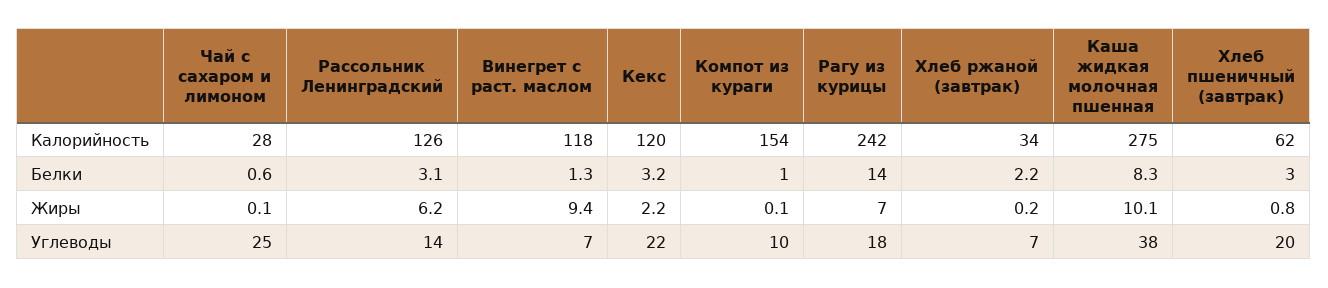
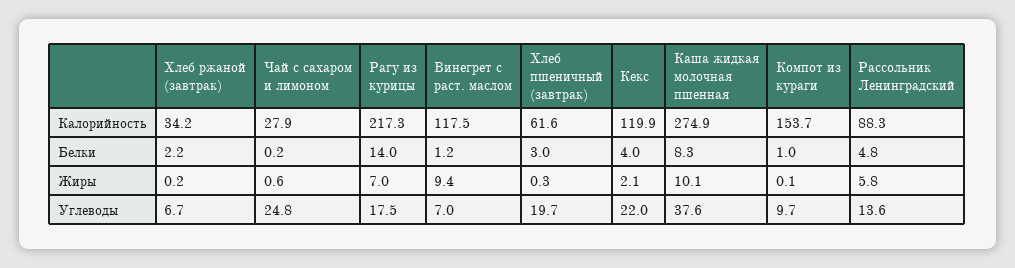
  {
    "Чай с сахаром и лимоном": {
      "Калорийность": 27.9,
-     "Белки": 0.6,
+     "Белки": 0.2,
-     "Жиры": 0.1,
+     "Жиры": 0.6,
      "Углеводы": 24.8
    },
    "Рассольник Ленинградский": {
-     "Калорийность": 126,
+     "Калорийность": 88.3,
-     "Белки": 3.1,
+     "Белки": 4.8,
-     "Жиры": 6.2,
+     "Жиры": 5.8,
      "Углеводы": 13.6
    },
    "Винегрет с раст. маслом": {
      "Калорийность": 117.5,
-     "Белки": 1.3,
+     "Белки": 1.2,
      "Жиры": 9.4,
      "Углеводы": 7
    },
    "Кекс": {
      "Калорийность": 119.9,
-     "Белки": 3.2,
+     "Белки": 4,
-     "Жиры": 2.2,
+     "Жиры": 2.1,
      "Углеводы": 22
    },
    "Компот из кураги": {
      "Калорийность": 153.7,
      "Белки": 1,
      "Жиры": 0.1,
      "Углеводы": 9.7
    },
    "Рагу из курицы": {
-     "Калорийность": 242,
+     "Калорийность": 217.3,
      "Белки": 14,
      "Жиры": 7,
      "Углеводы": 17.5
    },
    "Хлеб ржаной (завтрак)": {
      "Калорийность": 34.2,
      "Белки": 2.2,
      "Жиры": 0.2,
      "Углеводы": 6.7
    },
    "Каша жидкая молочная пшенная": {
      "Калорийность": 274.9,
      "Белки": 8.3,
      "Жиры": 10.1,
      "Углеводы": 37.6
    },
    "Хлеб пшеничный (завтрак)": {
      "Калорийность": 61.6,
      "Белки": 3,
-     "Жиры": 0.8,
+     "Жиры": 0.3,
      "Углеводы": 19.7
    }
  }

